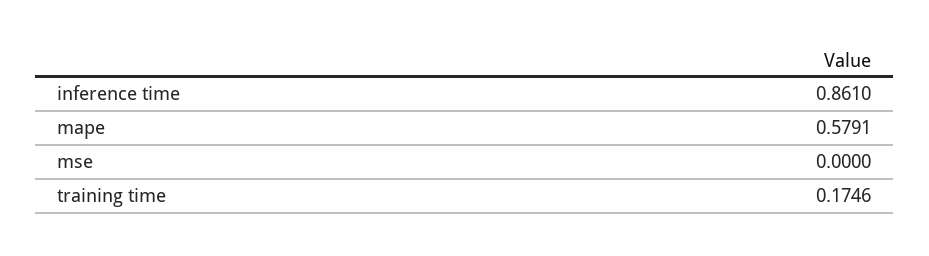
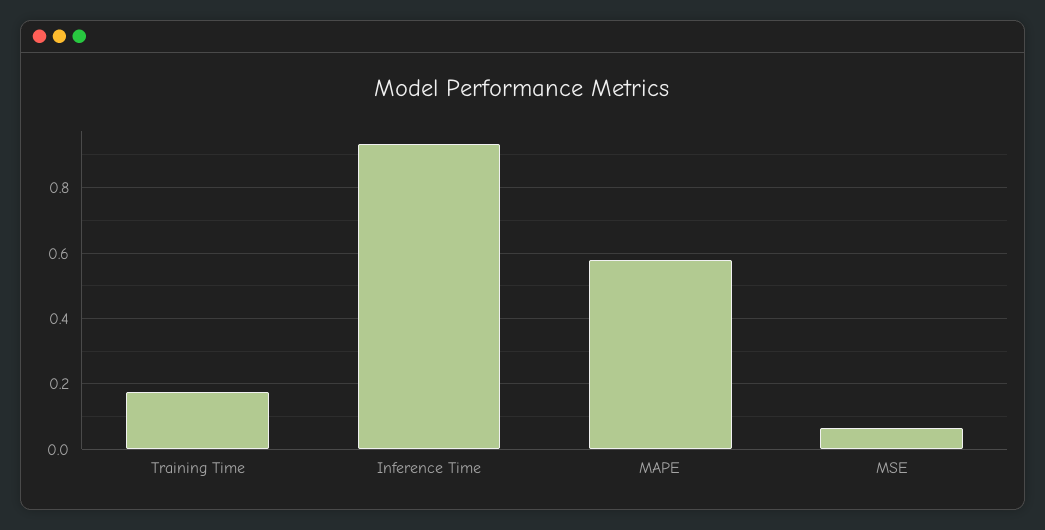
  {
-   "inference time": 0.861,
+   "inference time": 0.94,
    "mape": 0.5791,
-   "mse": 0,
+   "mse": 0.06,
    "training time": 0.1746
  }

